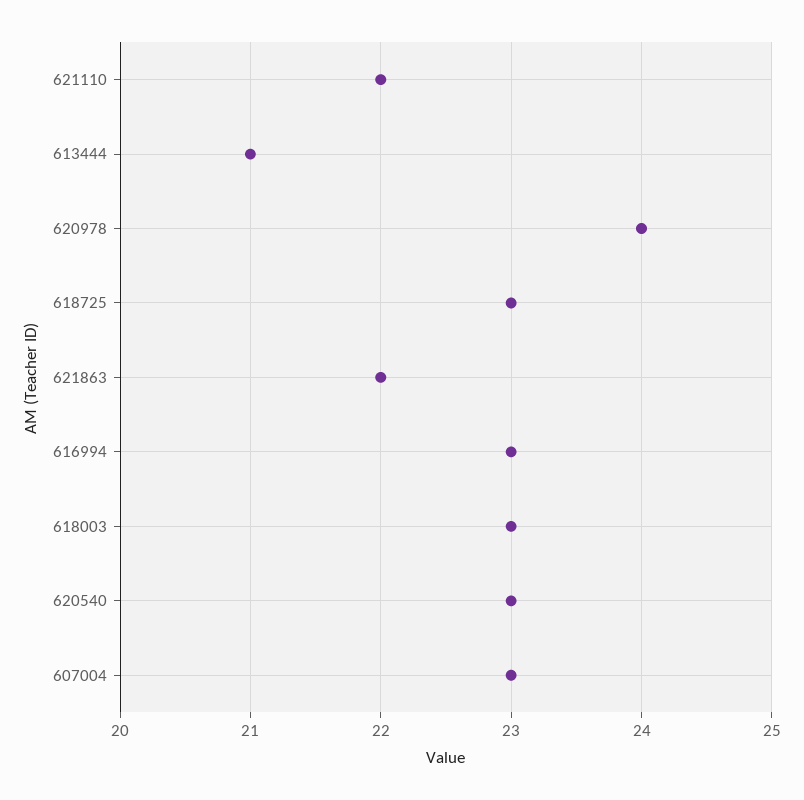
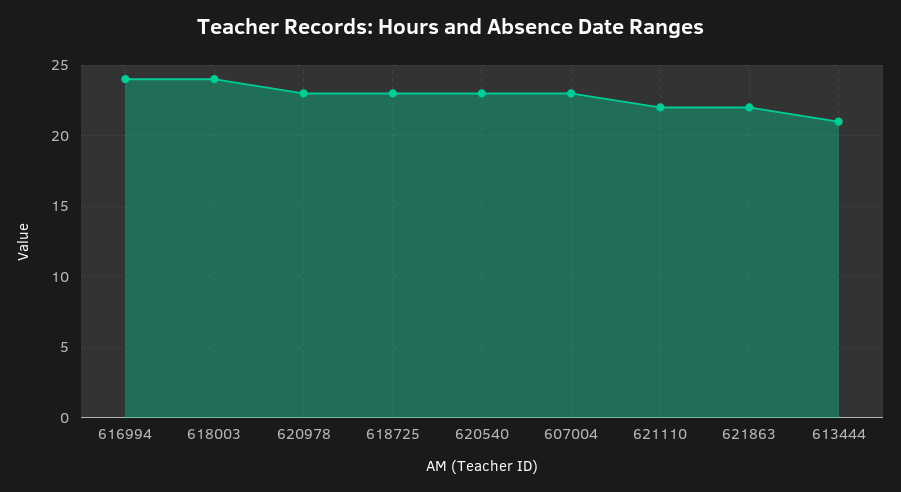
  {
    "621110": 22,
    "613444": 21,
-   "620978": 24,
+   "620978": 23,
    "618725": 23,
    "621863": 22,
-   "616994": 23,
+   "616994": 24,
-   "618003": 23,
+   "618003": 24,
    "620540": 23,
    "607004": 23
  }

